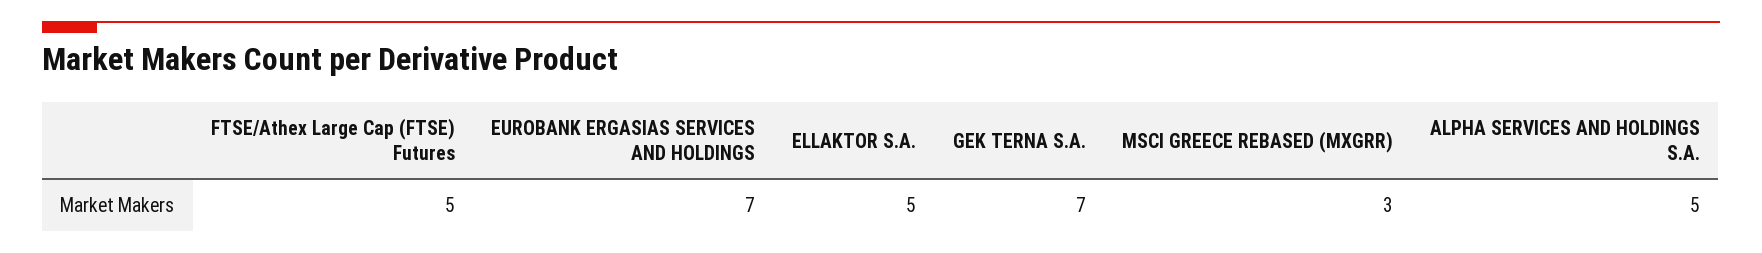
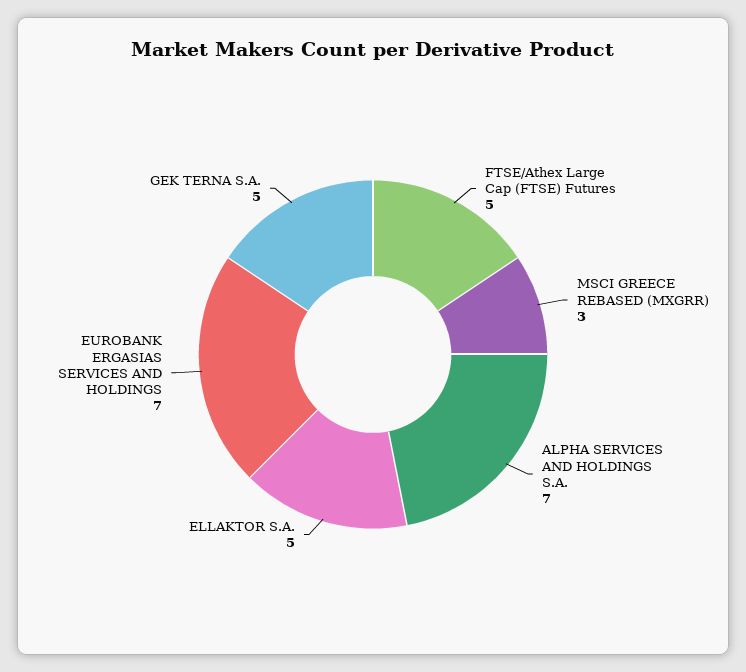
  {
    "FTSE/Athex Large Cap (FTSE) Futures": 5,
    "EUROBANK ERGASIAS SERVICES AND HOLDINGS": 7,
    "ELLAKTOR S.A.": 5,
-   "GEK TERNA S.A.": 7,
+   "GEK TERNA S.A.": 5,
    "MSCI GREECE REBASED (MXGRR)": 3,
-   "ALPHA SERVICES AND HOLDINGS S.A.": 5
+   "ALPHA SERVICES AND HOLDINGS S.A.": 7
  }

